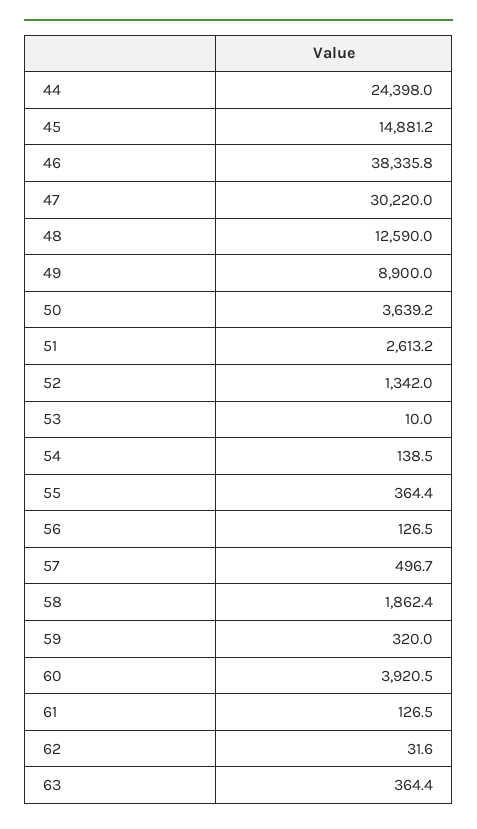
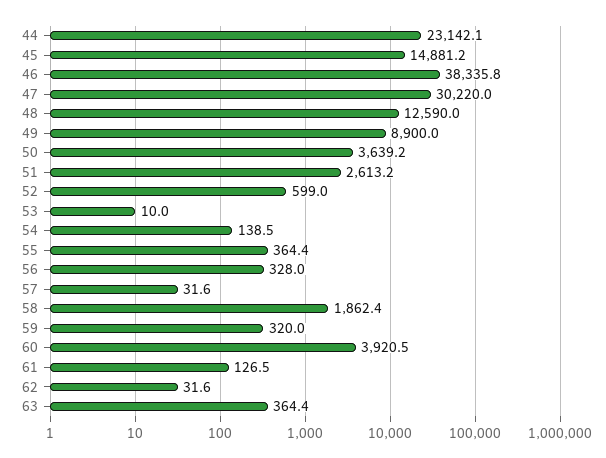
  {
-   "44": 24398,
+   "44": 23142.1,
    "45": 14881.2,
    "46": 38335.8,
    "47": 30220,
    "48": 12590,
    "49": 8900,
    "50": 3639.2,
    "51": 2613.2,
-   "52": 1342,
+   "52": 599,
    "53": 10,
    "54": 138.5,
    "55": 364.4,
-   "56": 126.5,
+   "56": 328,
-   "57": 496.7,
+   "57": 31.6,
    "58": 1862.4,
    "59": 320,
    "60": 3920.5,
    "61": 126.5,
    "62": 31.6,
    "63": 364.4
  }

